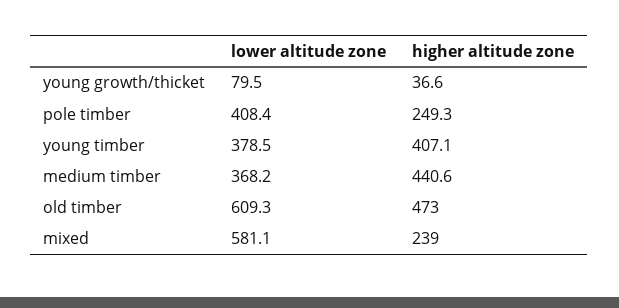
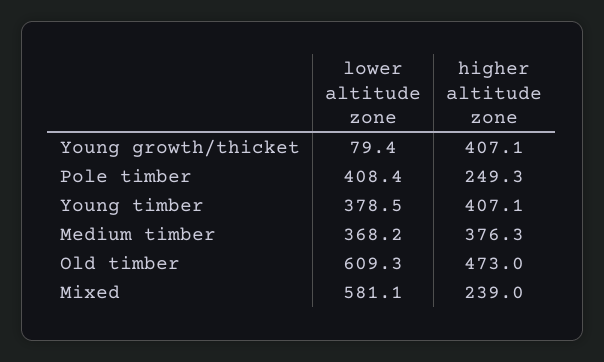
  {
    "lower altitude zone": {
-     "young growth/thicket": 79.5,
+     "young growth/thicket": 79.4,
      "pole timber": 408.4,
      "young timber": 378.5,
      "medium timber": 368.2,
      "old timber": 609.3,
      "mixed": 581.1
    },
    "higher altitude zone": {
-     "young growth/thicket": 36.6,
+     "young growth/thicket": 407.1,
      "pole timber": 249.3,
      "young timber": 407.1,
-     "medium timber": 440.6,
+     "medium timber": 376.3,
      "old timber": 473,
      "mixed": 239
    }
  }

